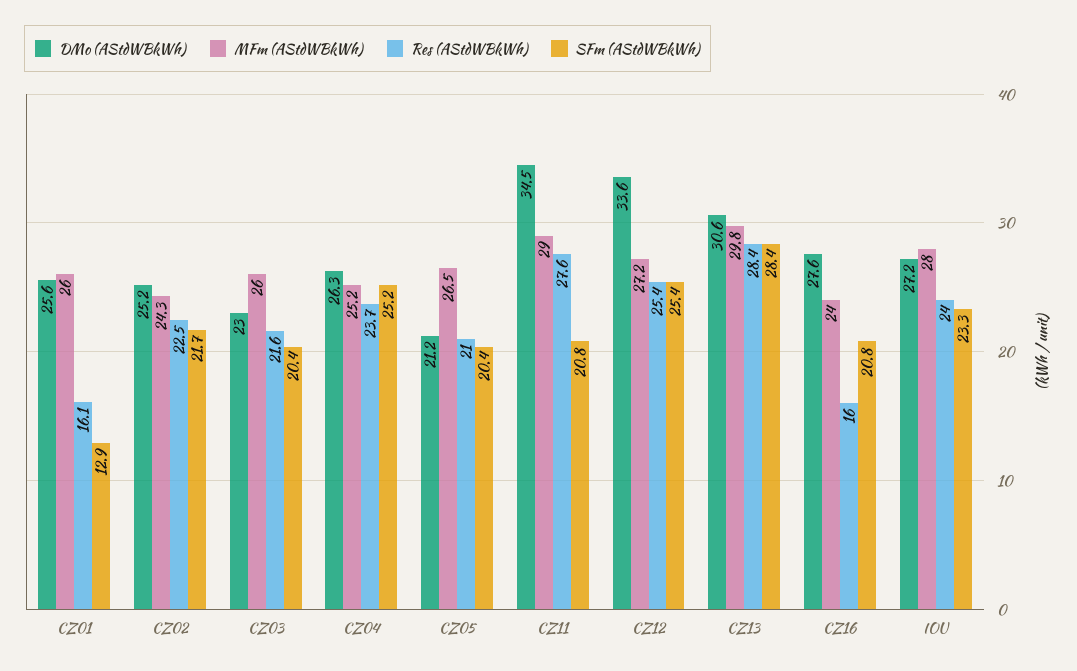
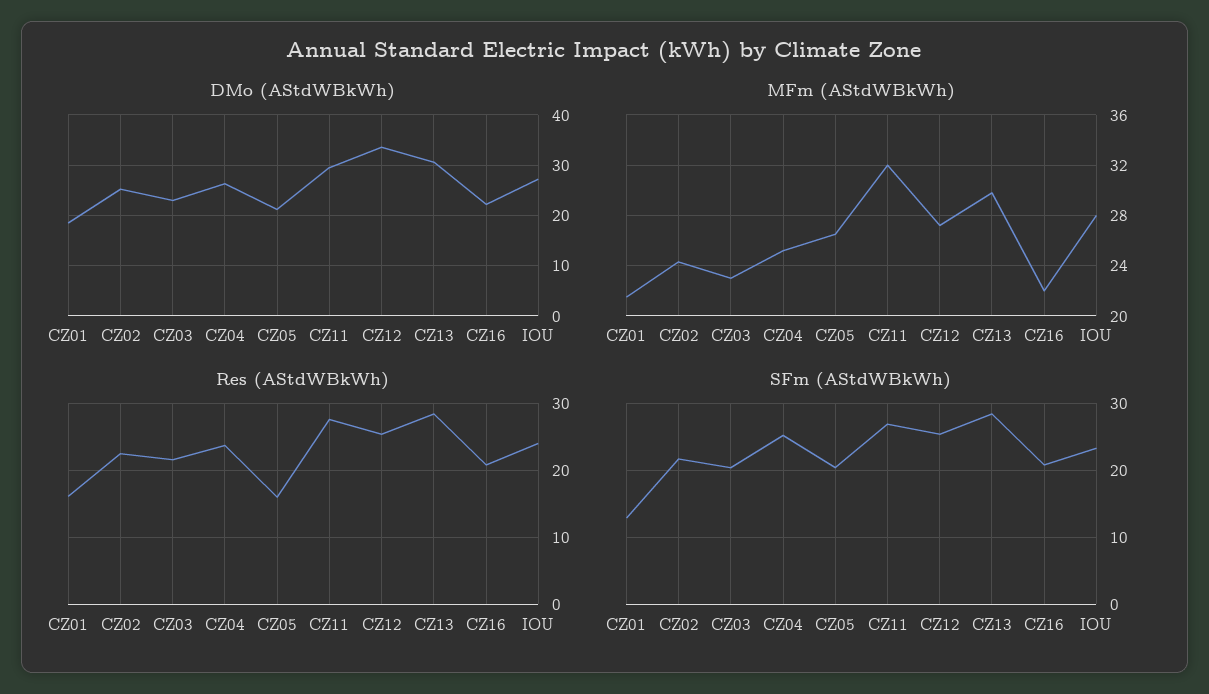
  {
    "DMo (AStdWBkWh)": {
-     "CZ01": 25.6,
+     "CZ01": 18,
      "CZ02": 25.2,
      "CZ03": 23,
      "CZ04": 26.3,
      "CZ05": 21.2,
-     "CZ11": 34.5,
+     "CZ11": 30,
      "CZ12": 33.6,
      "CZ13": 30.6,
-     "CZ16": 27.6,
+     "CZ16": 22,
      "IOU": 27.2
    },
    "MFm (AStdWBkWh)": {
-     "CZ01": 26,
+     "CZ01": 21.5,
      "CZ02": 24.3,
-     "CZ03": 26,
+     "CZ03": 23,
      "CZ04": 25.2,
      "CZ05": 26.5,
-     "CZ11": 29,
+     "CZ11": 32,
      "CZ12": 27.2,
      "CZ13": 29.8,
-     "CZ16": 24,
+     "CZ16": 22,
      "IOU": 28
    },
    "Res (AStdWBkWh)": {
      "CZ01": 16.1,
      "CZ02": 22.5,
      "CZ03": 21.6,
      "CZ04": 23.7,
-     "CZ05": 21,
+     "CZ05": 16,
      "CZ11": 27.6,
      "CZ12": 25.4,
      "CZ13": 28.4,
-     "CZ16": 16,
+     "CZ16": 21,
      "IOU": 24
    },
    "SFm (AStdWBkWh)": {
      "CZ01": 12.9,
      "CZ02": 21.7,
      "CZ03": 20.4,
      "CZ04": 25.2,
      "CZ05": 20.4,
-     "CZ11": 20.8,
+     "CZ11": 27,
      "CZ12": 25.4,
      "CZ13": 28.4,
      "CZ16": 20.8,
      "IOU": 23.3
    }
  }

